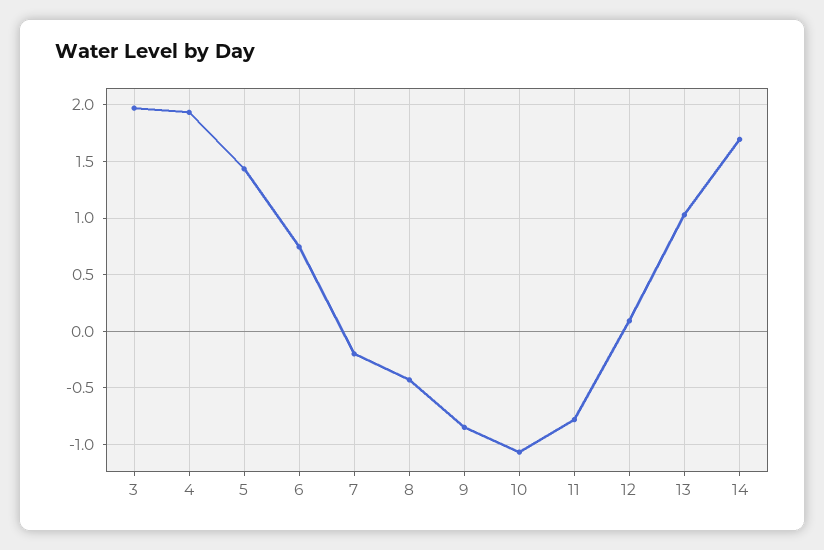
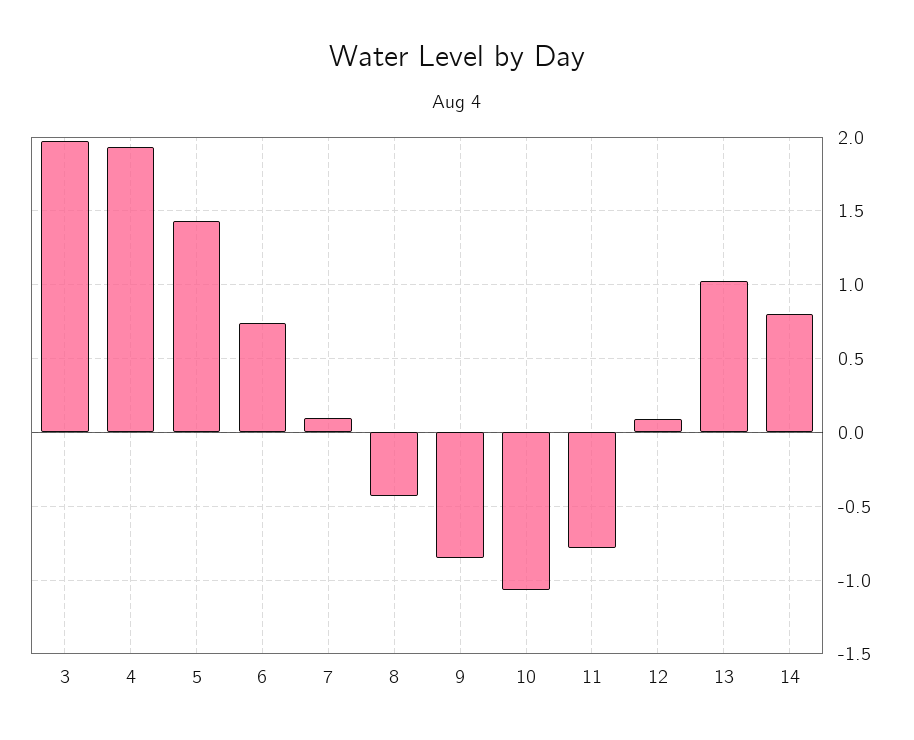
  {
    "3": 1.95,
    "4": 1.95,
    "5": 1.45,
    "6": 0.75,
-   "7": -0.2,
+   "7": 0.1,
    "8": -0.45,
    "9": -0.85,
    "10": -1.05,
    "11": -0.8,
    "12": 0.1,
    "13": 1.05,
-   "14": 1.7
+   "14": 0.8
  }

